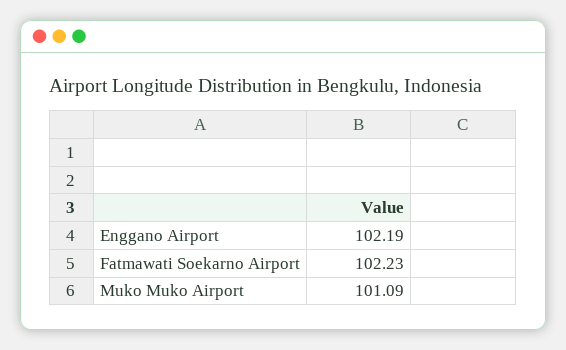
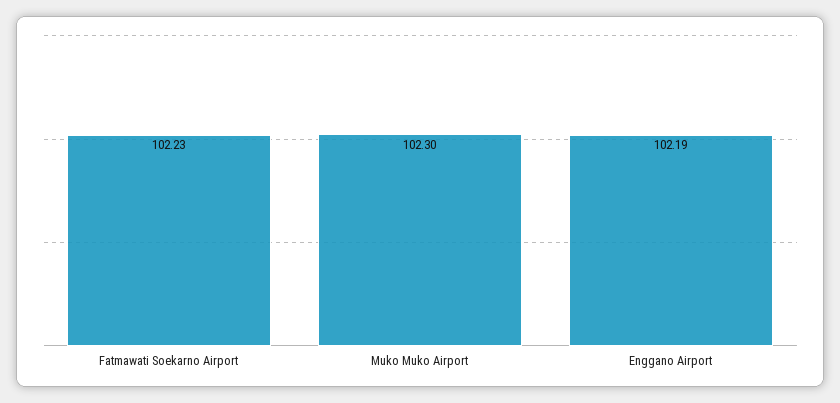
  {
    "Enggano Airport": 102.19,
    "Fatmawati Soekarno Airport": 102.23,
-   "Muko Muko Airport": 101.09
+   "Muko Muko Airport": 102.3
  }

